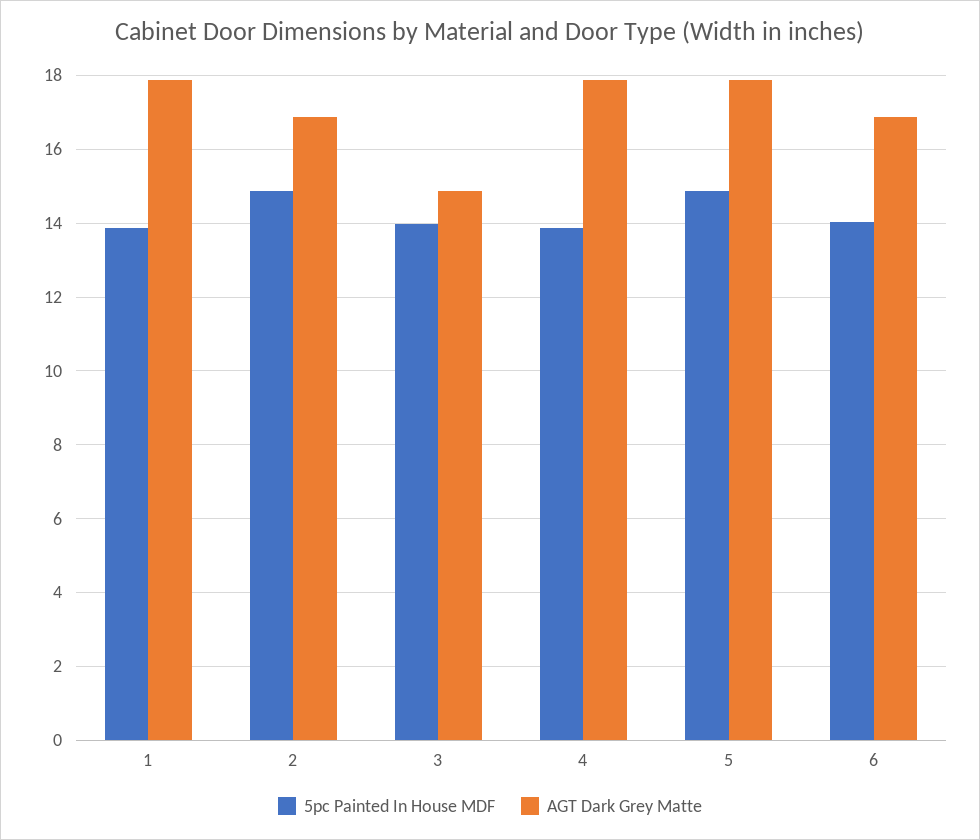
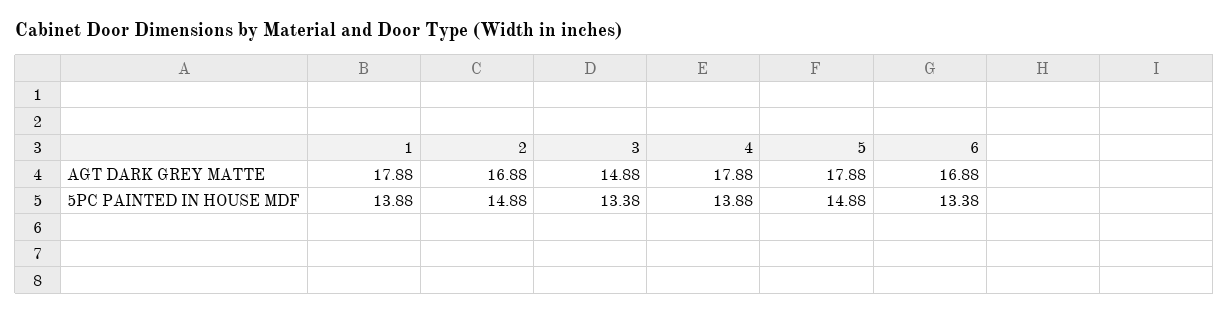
  {
    "5pc Painted In House MDF": {
      "1": 13.88,
      "2": 14.88,
-     "3": 14,
+     "3": 13.38,
      "4": 13.88,
      "5": 14.88,
-     "6": 14
+     "6": 13.38
    },
    "AGT Dark Grey Matte": {
      "1": 17.88,
      "2": 16.88,
      "3": 14.88,
      "4": 17.88,
      "5": 17.88,
      "6": 16.88
    }
  }

